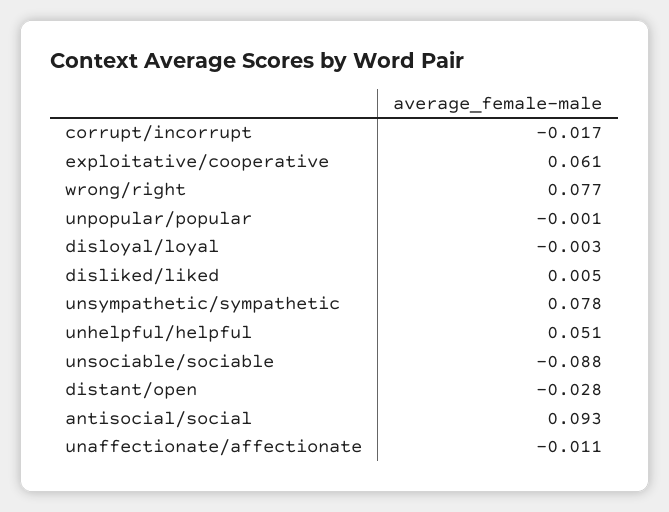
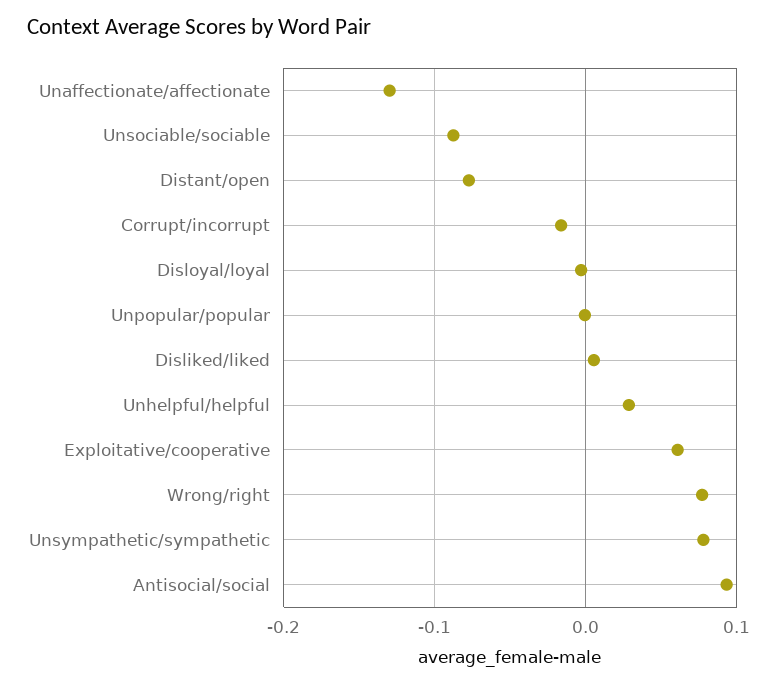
  {
    "corrupt/incorrupt": -0.017,
    "exploitative/cooperative": 0.061,
    "wrong/right": 0.077,
    "unpopular/popular": -0.001,
    "disloyal/loyal": -0.003,
    "disliked/liked": 0.005,
    "unsympathetic/sympathetic": 0.078,
-   "unhelpful/helpful": 0.051,
+   "unhelpful/helpful": 0.03,
    "unsociable/sociable": -0.088,
-   "distant/open": -0.028,
+   "distant/open": -0.08,
    "antisocial/social": 0.093,
-   "unaffectionate/affectionate": -0.011
+   "unaffectionate/affectionate": -0.13
  }

